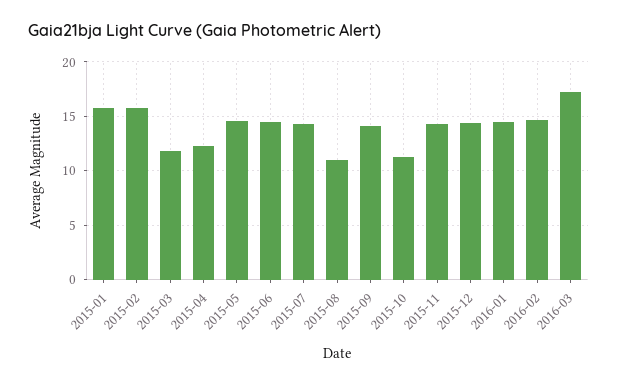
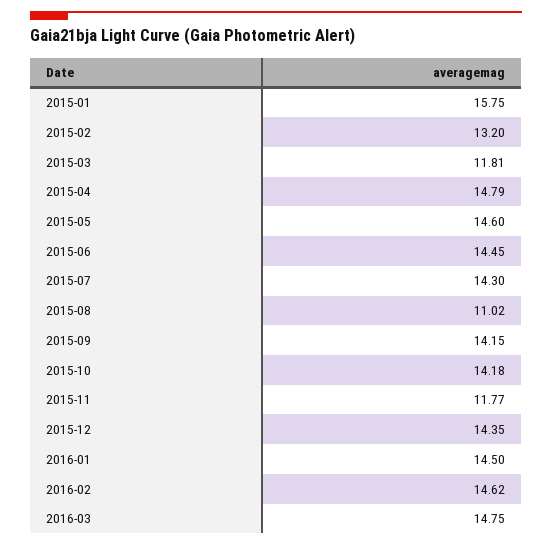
  {
    "2015-01": 15.75,
-   "2015-02": 16,
+   "2015-02": 13.2,
    "2015-03": 11.81,
-   "2015-04": 12,
+   "2015-04": 14.79,
    "2015-05": 14.6,
    "2015-06": 14.45,
    "2015-07": 14.3,
    "2015-08": 11.02,
    "2015-09": 14.15,
-   "2015-10": 11,
+   "2015-10": 14.18,
-   "2015-11": 14,
+   "2015-11": 11.77,
    "2015-12": 14.35,
    "2016-01": 14.5,
    "2016-02": 14.62,
-   "2016-03": 17
+   "2016-03": 14.75
  }

